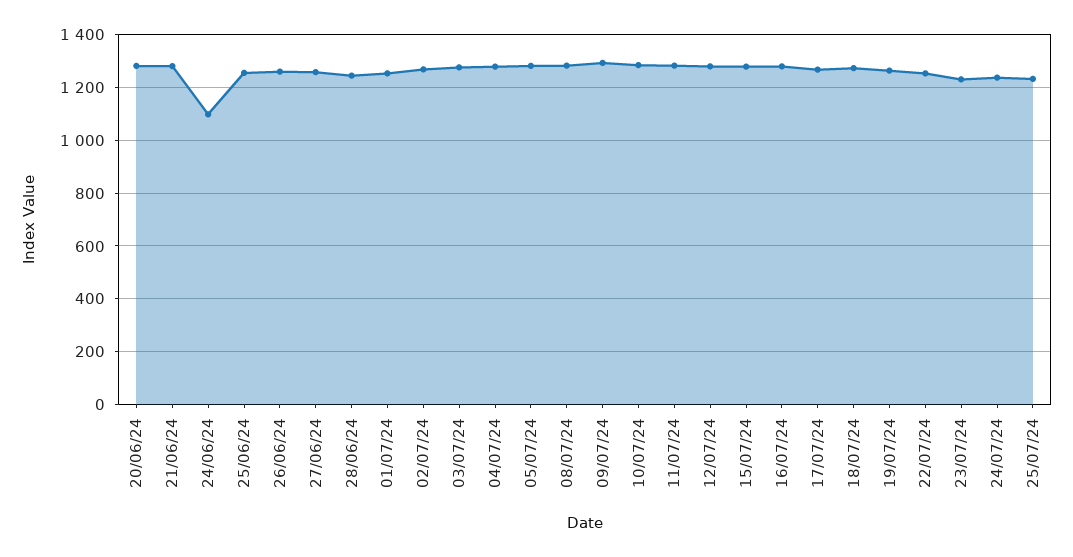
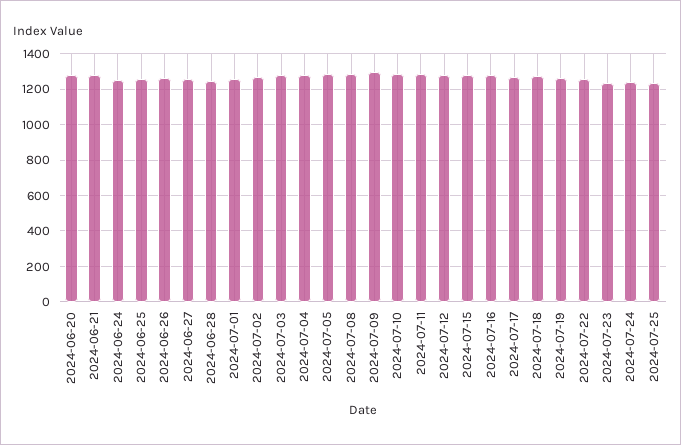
  {
    "20/06/24": 1275,
    "21/06/24": 1275,
-   "24/06/24": 1100,
+   "24/06/24": 1250,
    "25/06/24": 1250,
    "26/06/24": 1250,
    "27/06/24": 1250,
    "28/06/24": 1250,
    "01/07/24": 1250,
    "02/07/24": 1275,
    "03/07/24": 1275,
    "04/07/24": 1275,
    "05/07/24": 1275,
    "08/07/24": 1275,
    "09/07/24": 1300,
    "10/07/24": 1275,
    "11/07/24": 1275,
    "12/07/24": 1275,
    "15/07/24": 1275,
    "16/07/24": 1275,
    "17/07/24": 1275,
    "18/07/24": 1275,
    "19/07/24": 1275,
    "22/07/24": 1250,
    "23/07/24": 1225,
    "24/07/24": 1250,
    "25/07/24": 1225
  }

